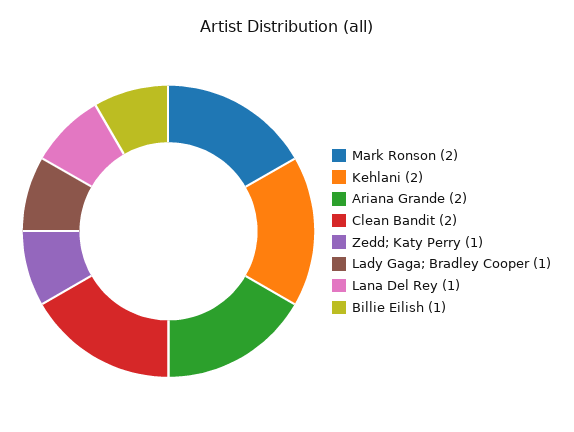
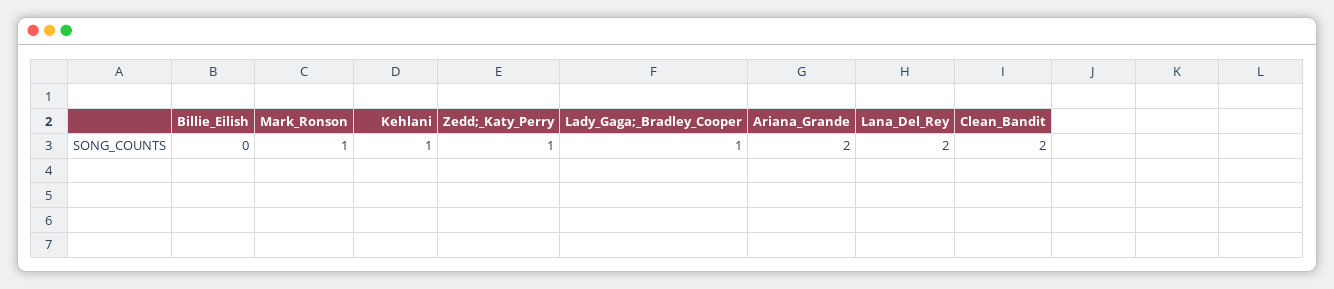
  {
-   "Mark Ronson": 2,
+   "Mark Ronson": 1,
-   "Kehlani": 2,
+   "Kehlani": 1,
    "Ariana Grande": 2,
    "Clean Bandit": 2,
    "Zedd; Katy Perry": 1,
    "Lady Gaga; Bradley Cooper": 1,
-   "Lana Del Rey": 1,
+   "Lana Del Rey": 2,
-   "Billie Eilish": 1
+   "Billie Eilish": 0
  }

